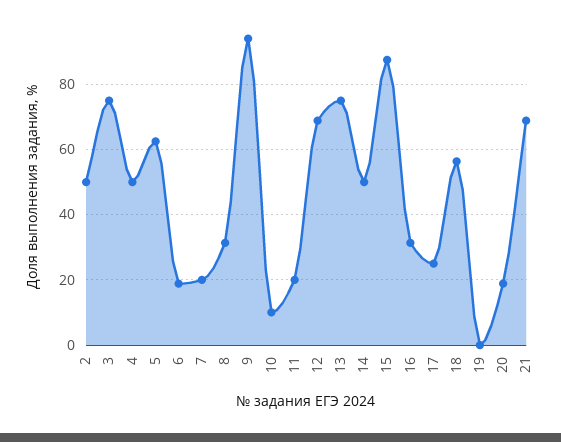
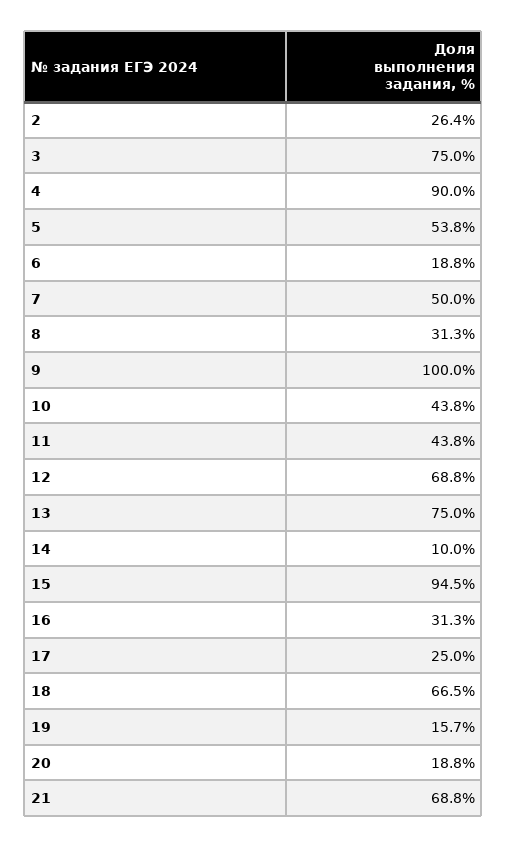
  {
-   "2": 50,
+   "2": 26.4,
    "3": 75,
-   "4": 50,
+   "4": 90,
-   "5": 62,
+   "5": 53.8,
    "6": 18.8,
-   "7": 20,
+   "7": 50,
    "8": 31.3,
-   "9": 94,
+   "9": 100,
-   "10": 10,
+   "10": 43.8,
-   "11": 20,
+   "11": 43.8,
    "12": 68.8,
    "13": 75,
-   "14": 50,
+   "14": 10,
-   "15": 88,
+   "15": 94.5,
    "16": 31.3,
    "17": 25,
-   "18": 56,
+   "18": 66.5,
-   "19": 0,
+   "19": 15.7,
    "20": 18.8,
    "21": 68.8
  }

